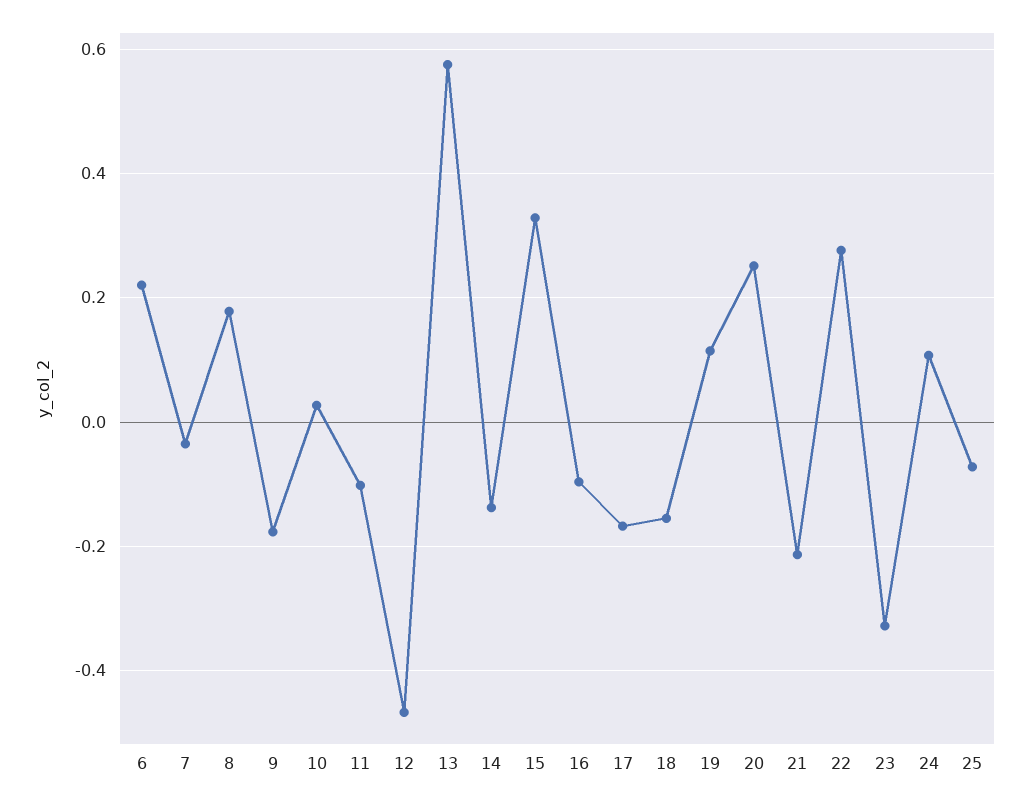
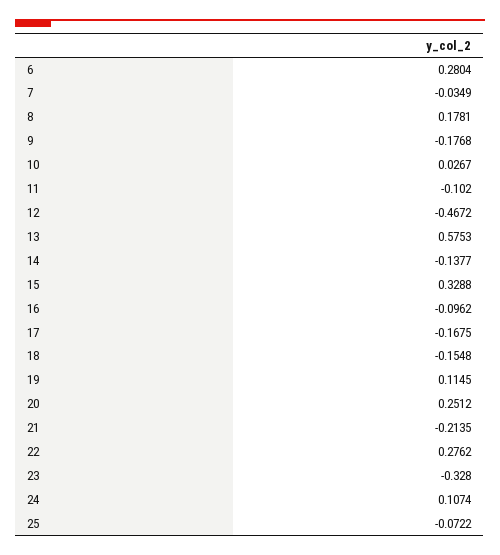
  {
-   "6": 0.22,
+   "6": 0.2804,
    "7": -0.0349,
    "8": 0.1781,
    "9": -0.1768,
    "10": 0.0267,
    "11": -0.102,
    "12": -0.4672,
    "13": 0.5753,
    "14": -0.1377,
    "15": 0.3288,
    "16": -0.0962,
    "17": -0.1675,
    "18": -0.1548,
    "19": 0.1145,
    "20": 0.2512,
    "21": -0.2135,
    "22": 0.2762,
    "23": -0.328,
    "24": 0.1074,
    "25": -0.0722
  }

